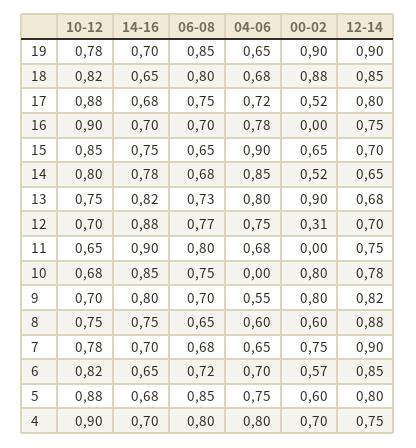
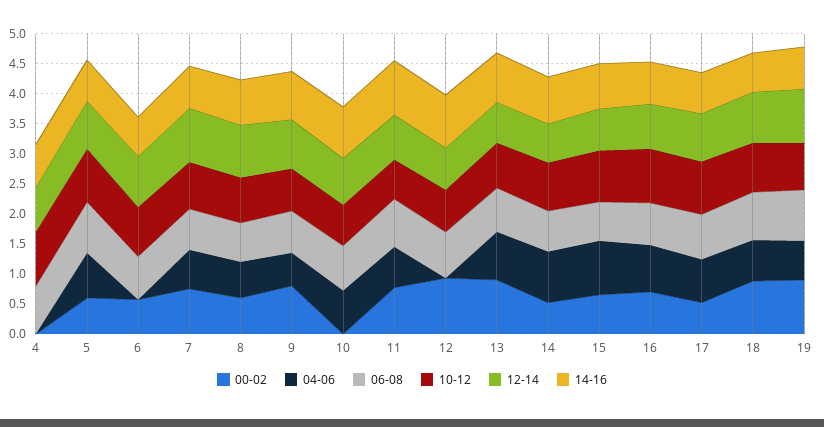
  {
    "10-12": {
      "19": 0.78,
      "18": 0.82,
      "17": 0.88,
      "16": 0.9,
      "15": 0.85,
      "14": 0.8,
      "13": 0.75,
      "12": 0.7,
      "11": 0.65,
      "10": 0.68,
      "9": 0.7,
      "8": 0.75,
      "7": 0.78,
      "6": 0.82,
      "5": 0.88,
      "4": 0.9
    },
    "14-16": {
      "19": 0.7,
      "18": 0.65,
      "17": 0.68,
      "16": 0.7,
      "15": 0.75,
      "14": 0.78,
      "13": 0.82,
      "12": 0.88,
      "11": 0.9,
      "10": 0.85,
      "9": 0.8,
      "8": 0.75,
      "7": 0.7,
      "6": 0.65,
      "5": 0.68,
      "4": 0.7
    },
    "06-08": {
      "19": 0.85,
      "18": 0.8,
      "17": 0.75,
      "16": 0.7,
      "15": 0.65,
      "14": 0.68,
      "13": 0.73,
      "12": 0.77,
      "11": 0.8,
      "10": 0.75,
      "9": 0.7,
      "8": 0.65,
      "7": 0.68,
      "6": 0.72,
      "5": 0.85,
      "4": 0.8
    },
    "04-06": {
      "19": 0.65,
      "18": 0.68,
      "17": 0.72,
      "16": 0.78,
      "15": 0.9,
      "14": 0.85,
      "13": 0.8,
-     "12": 0.75,
+     "12": 0,
      "11": 0.68,
-     "10": 0,
+     "10": 0.75,
      "9": 0.55,
      "8": 0.6,
      "7": 0.65,
-     "6": 0.7,
+     "6": 0,
      "5": 0.75,
-     "4": 0.8
+     "4": 0
    },
    "00-02": {
      "19": 0.9,
      "18": 0.88,
      "17": 0.52,
-     "16": 0,
+     "16": 0.75,
      "15": 0.65,
      "14": 0.52,
      "13": 0.9,
-     "12": 0.31,
+     "12": 1,
-     "11": 0,
+     "11": 0.75,
-     "10": 0.8,
+     "10": 0,
      "9": 0.8,
      "8": 0.6,
      "7": 0.75,
      "6": 0.57,
      "5": 0.6,
-     "4": 0.7
+     "4": 0
    },
    "12-14": {
      "19": 0.9,
      "18": 0.85,
      "17": 0.8,
      "16": 0.75,
      "15": 0.7,
      "14": 0.65,
      "13": 0.68,
      "12": 0.7,
      "11": 0.75,
      "10": 0.78,
      "9": 0.82,
      "8": 0.88,
      "7": 0.9,
      "6": 0.85,
      "5": 0.8,
      "4": 0.75
    }
  }

